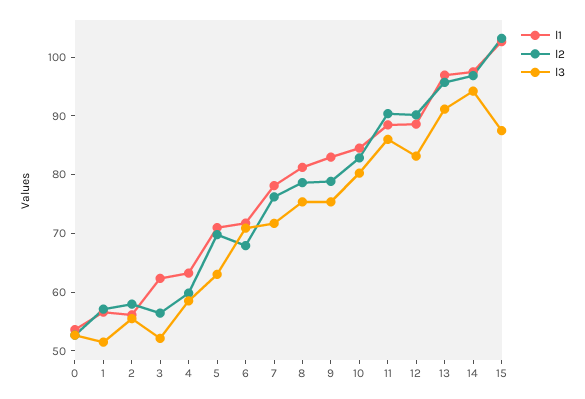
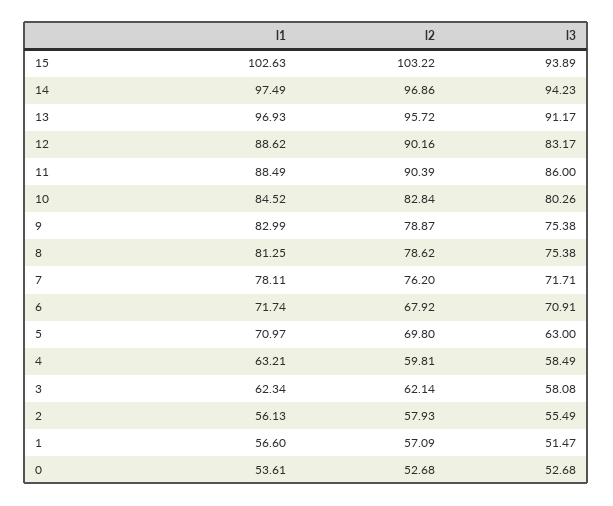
  {
    "l1": {
      "0": 53.61,
      "1": 56.6,
      "2": 56.13,
      "3": 62.34,
      "4": 63.21,
      "5": 70.97,
      "6": 71.74,
      "7": 78.11,
      "8": 81.25,
      "9": 82.99,
      "10": 84.52,
      "11": 88.49,
      "12": 88.62,
      "13": 96.93,
      "14": 97.49,
      "15": 102.63
    },
    "l2": {
      "0": 52.68,
      "1": 57.09,
      "2": 57.93,
-     "3": 56,
+     "3": 62.14,
      "4": 59.81,
      "5": 69.8,
      "6": 67.92,
      "7": 76.2,
      "8": 78.62,
      "9": 78.87,
      "10": 82.84,
      "11": 90.39,
      "12": 90.16,
      "13": 95.72,
      "14": 96.86,
      "15": 103.22
    },
    "l3": {
      "0": 52.68,
      "1": 51.47,
      "2": 55.49,
-     "3": 52,
+     "3": 58.08,
      "4": 58.49,
      "5": 63,
      "6": 70.91,
      "7": 71.71,
      "8": 75.38,
      "9": 75.38,
      "10": 80.26,
      "11": 86,
      "12": 83.17,
      "13": 91.17,
      "14": 94.23,
-     "15": 88
+     "15": 93.89
    }
  }

